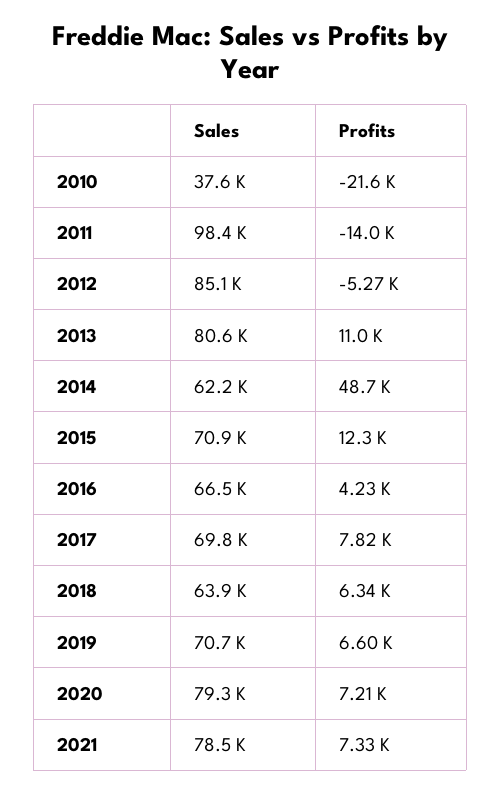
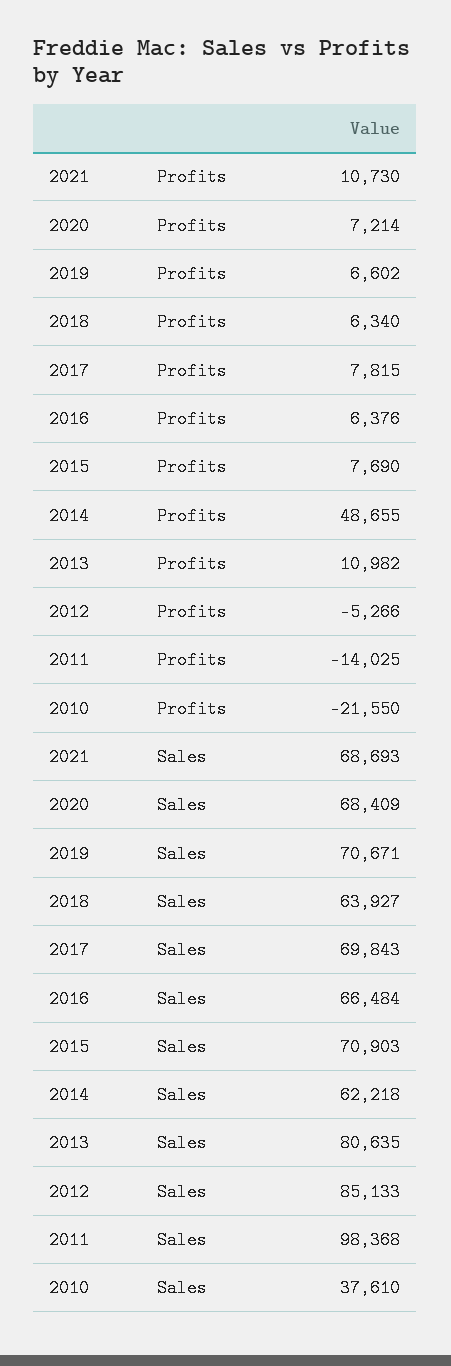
  {
    "Sales": {
      "2010": 37610,
      "2011": 98368,
      "2012": 85133,
      "2013": 80635,
      "2014": 62218,
      "2015": 70903,
      "2016": 66484,
      "2017": 69843,
      "2018": 63927,
      "2019": 70671,
-     "2020": 79300,
+     "2020": 68409,
-     "2021": 78500
+     "2021": 68693
    },
    "Profits": {
      "2010": -21550,
      "2011": -14025,
      "2012": -5266,
      "2013": 10982,
      "2014": 48655,
-     "2015": 12300,
+     "2015": 7690,
-     "2016": 4230,
+     "2016": 6376,
      "2017": 7815,
      "2018": 6340,
      "2019": 6602,
      "2020": 7214,
-     "2021": 7330
+     "2021": 10730
    }
  }

